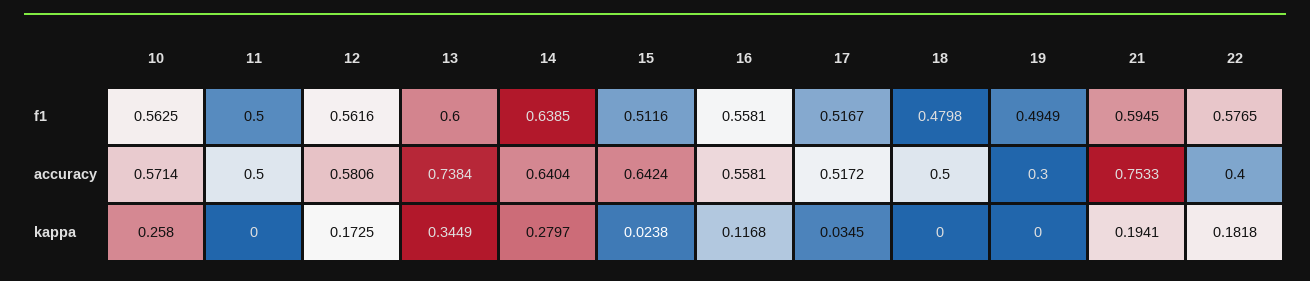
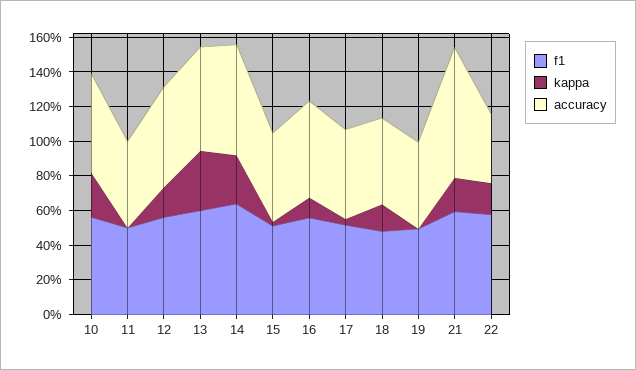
  {
    "f1": {
      "10": 0.5625,
      "11": 0.5,
      "12": 0.5616,
      "13": 0.6,
      "14": 0.6385,
      "15": 0.5116,
      "16": 0.5581,
      "17": 0.5167,
      "18": 0.4798,
      "19": 0.4949,
      "21": 0.5945,
      "22": 0.5765
    },
    "accuracy": {
      "10": 0.5714,
      "11": 0.5,
      "12": 0.5806,
-     "13": 0.7384,
+     "13": 0.6,
      "14": 0.6404,
-     "15": 0.6424,
+     "15": 0.5,
      "16": 0.5581,
      "17": 0.5172,
      "18": 0.5,
-     "19": 0.3,
+     "19": 0.5,
      "21": 0.7533,
      "22": 0.4
    },
    "kappa": {
      "10": 0.258,
      "11": 0,
      "12": 0.1725,
      "13": 0.3449,
      "14": 0.2797,
      "15": 0.0238,
      "16": 0.1168,
      "17": 0.0345,
-     "18": 0,
+     "18": 0.15,
      "19": 0,
      "21": 0.1941,
      "22": 0.1818
    }
  }

